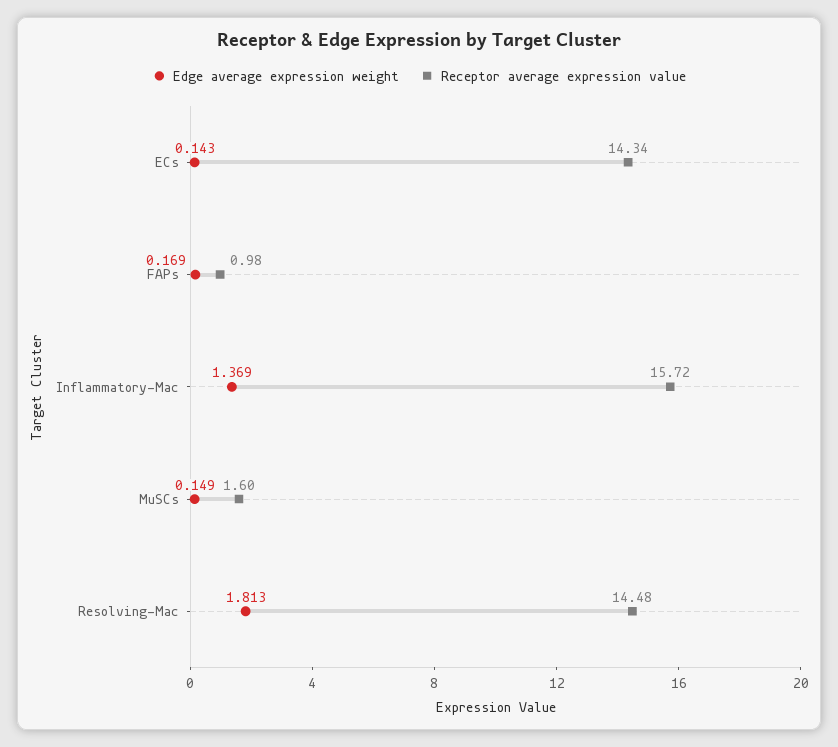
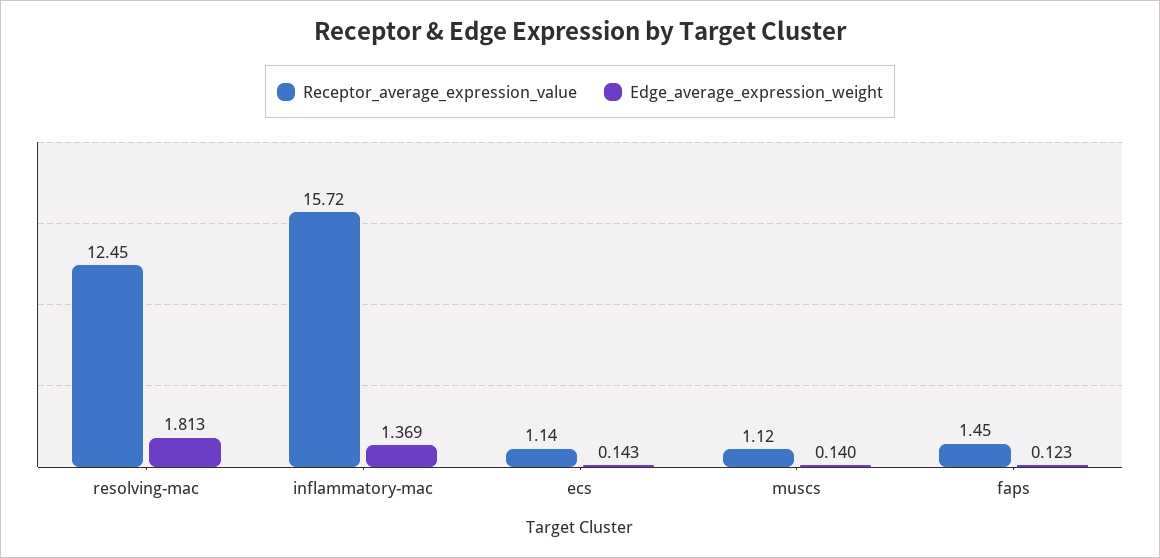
  {
    "Edge average expression weight": {
      "ECs": 0.143,
-     "FAPs": 0.169,
+     "FAPs": 0.123,
      "Inflammatory-Mac": 1.369,
-     "MuSCs": 0.149,
+     "MuSCs": 0.14,
      "Resolving-Mac": 1.813
    },
    "Receptor average expression value": {
-     "ECs": 14.34,
+     "ECs": 1.14,
-     "FAPs": 0.98,
+     "FAPs": 1.45,
      "Inflammatory-Mac": 15.72,
-     "MuSCs": 1.6,
+     "MuSCs": 1.12,
-     "Resolving-Mac": 14.48
+     "Resolving-Mac": 12.45
    }
  }

